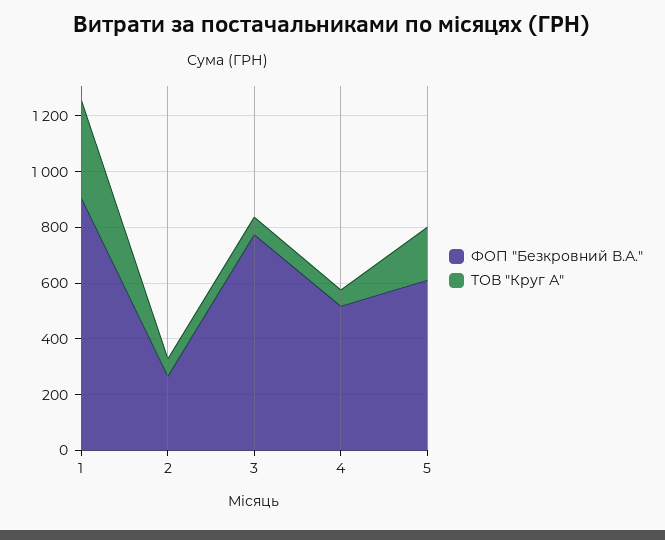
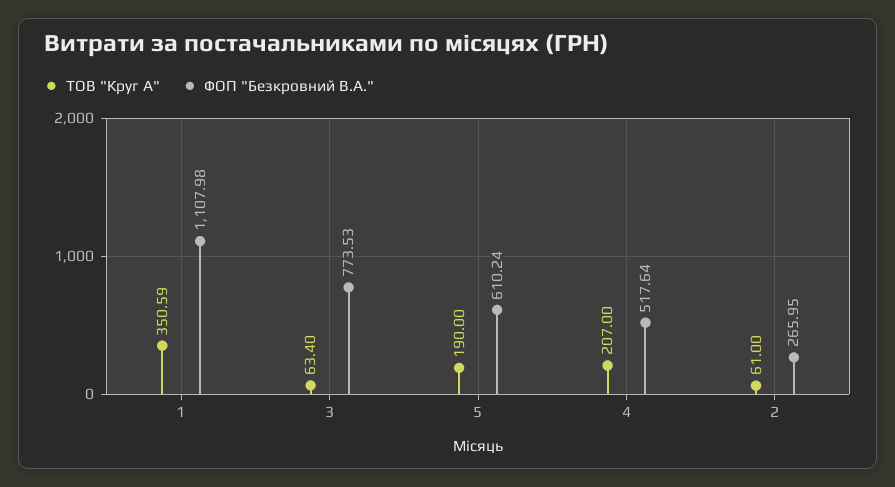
  {
    "ФОП \"Безкровний В.А.\"": {
-     "1": 900,
+     "1": 1107.98,
      "2": 265.95,
      "3": 773.53,
      "4": 517.64,
      "5": 610.24
    },
    "ТОВ \"Круг А\"": {
      "1": 350.59,
      "2": 61,
      "3": 63.4,
-     "4": 50,
+     "4": 207,
      "5": 190
    }
  }

